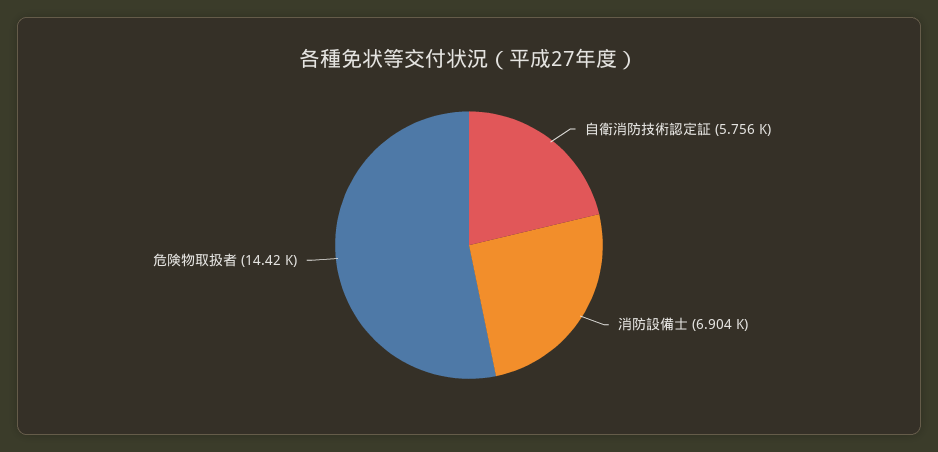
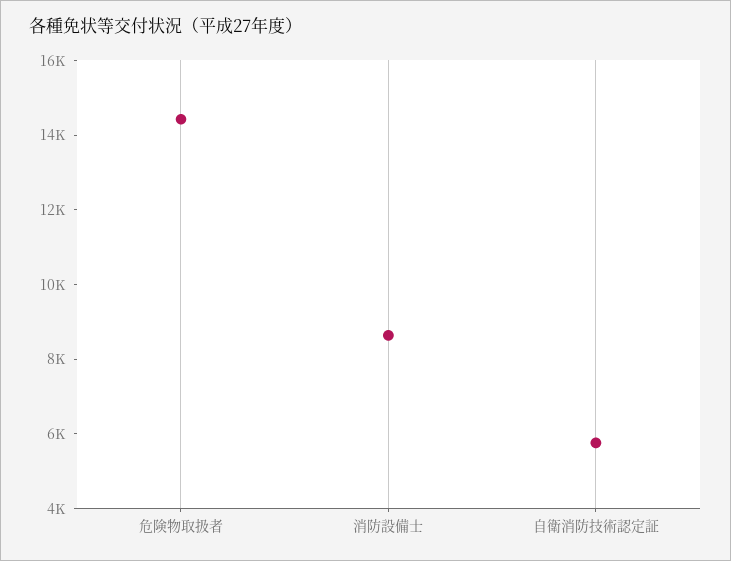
  {
    "自衛消防技術認定証": 5756,
-   "消防設備士": 6904,
+   "消防設備士": 8500,
    "危険物取扱者": 14420
  }

